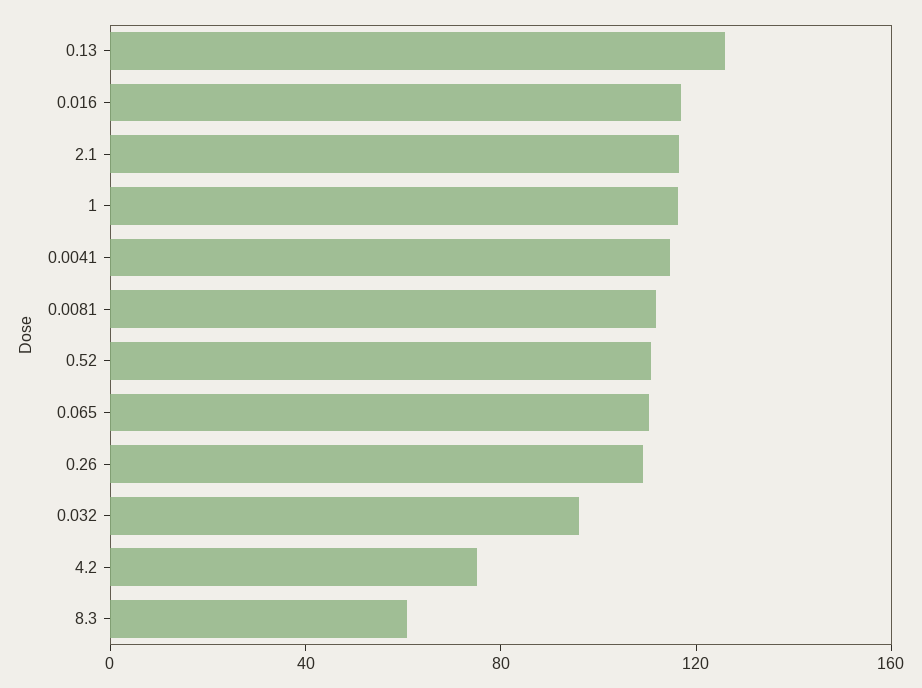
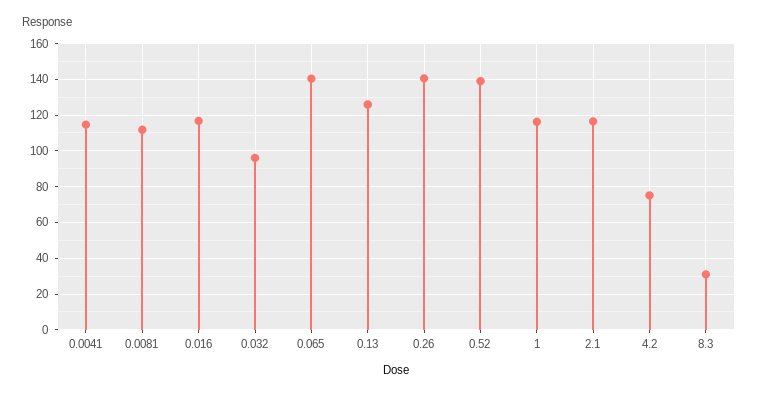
  {
    "0.13": 125,
    "0.016": 115,
    "2.1": 115,
    "1": 115,
    "0.0041": 115,
    "0.0081": 110,
-   "0.52": 110,
+   "0.52": 140,
-   "0.065": 110,
+   "0.065": 140,
-   "0.26": 110,
+   "0.26": 140,
    "0.032": 95,
    "4.2": 75,
-   "8.3": 60
+   "8.3": 30
  }

